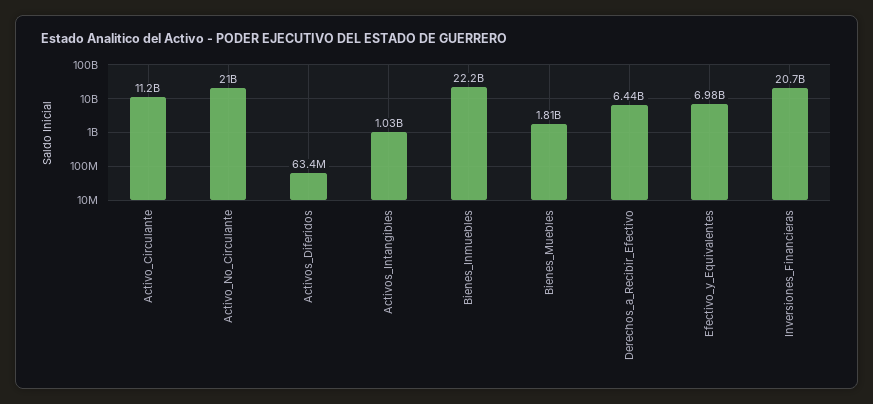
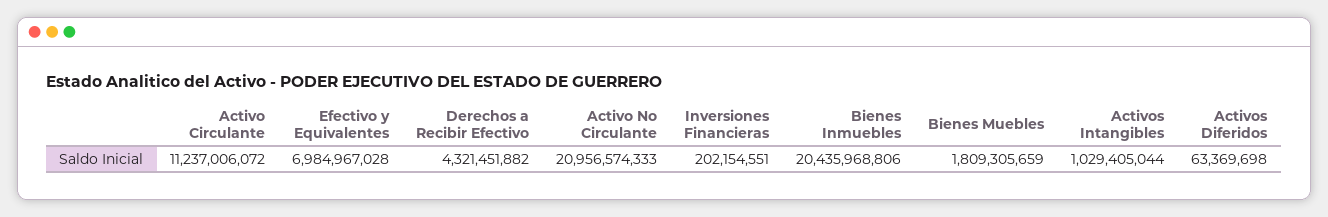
  {
    "Activo_Circulante": 11237006072,
    "Activo_No_Circulante": 20956574333,
    "Activos_Diferidos": 63369698,
    "Activos_Intangibles": 1029405044,
-   "Bienes_Inmuebles": 22200000000,
+   "Bienes_Inmuebles": 20435968806,
    "Bienes_Muebles": 1809305659,
-   "Derechos_a_Recibir_Efectivo": 6440000000,
+   "Derechos_a_Recibir_Efectivo": 4321451882,
    "Efectivo_y_Equivalentes": 6984967028,
-   "Inversiones_Financieras": 20700000000
+   "Inversiones_Financieras": 202154551
  }

